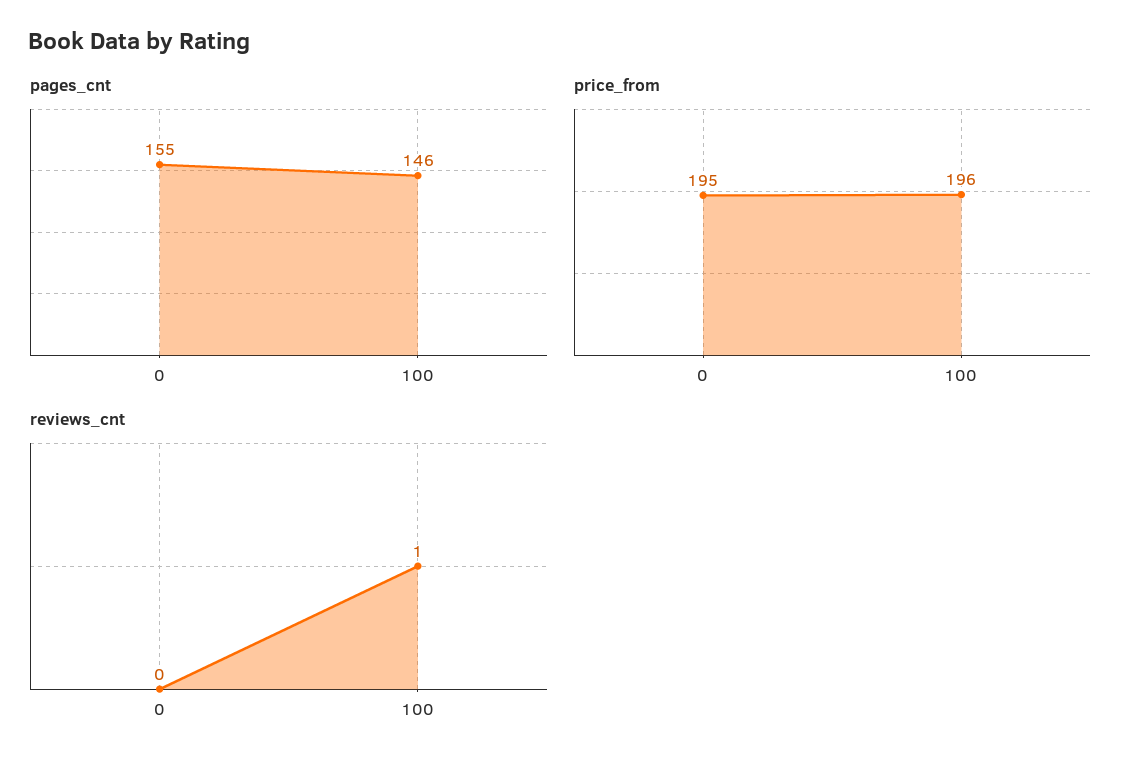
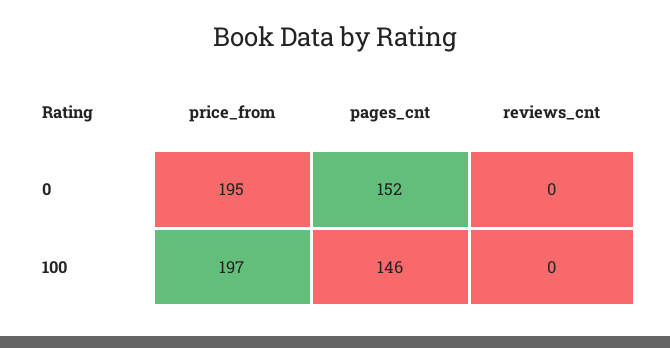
  {
    "pages_cnt": {
-     "0": 155,
+     "0": 152,
      "100": 146
    },
    "price_from": {
      "0": 195,
-     "100": 196
+     "100": 197
    },
    "reviews_cnt": {
      "0": 0,
-     "100": 1
+     "100": 0
    }
  }

